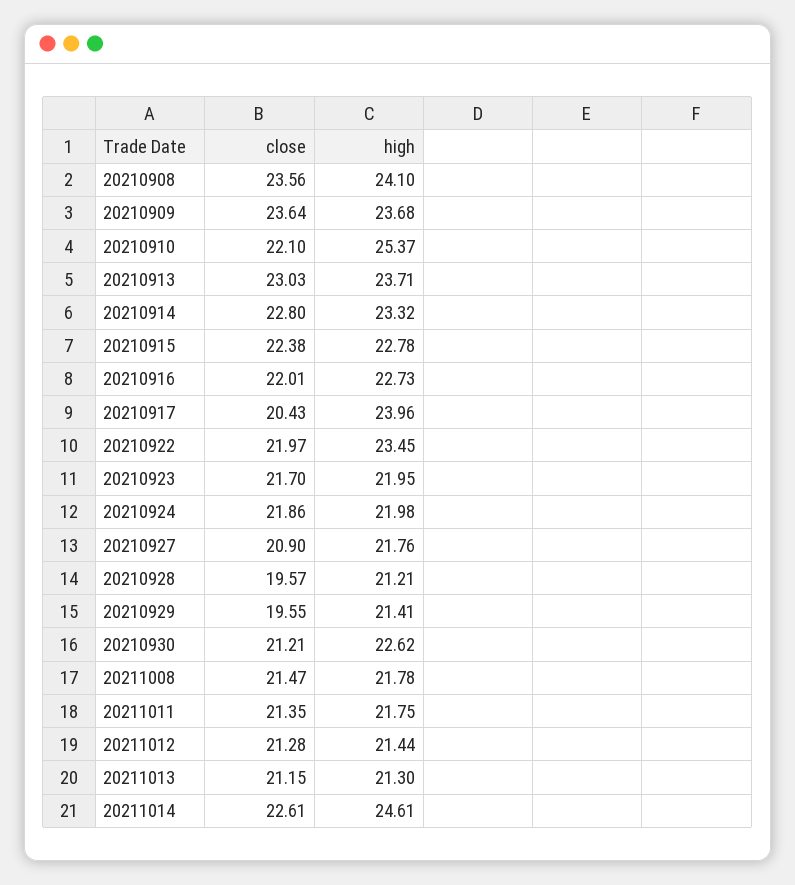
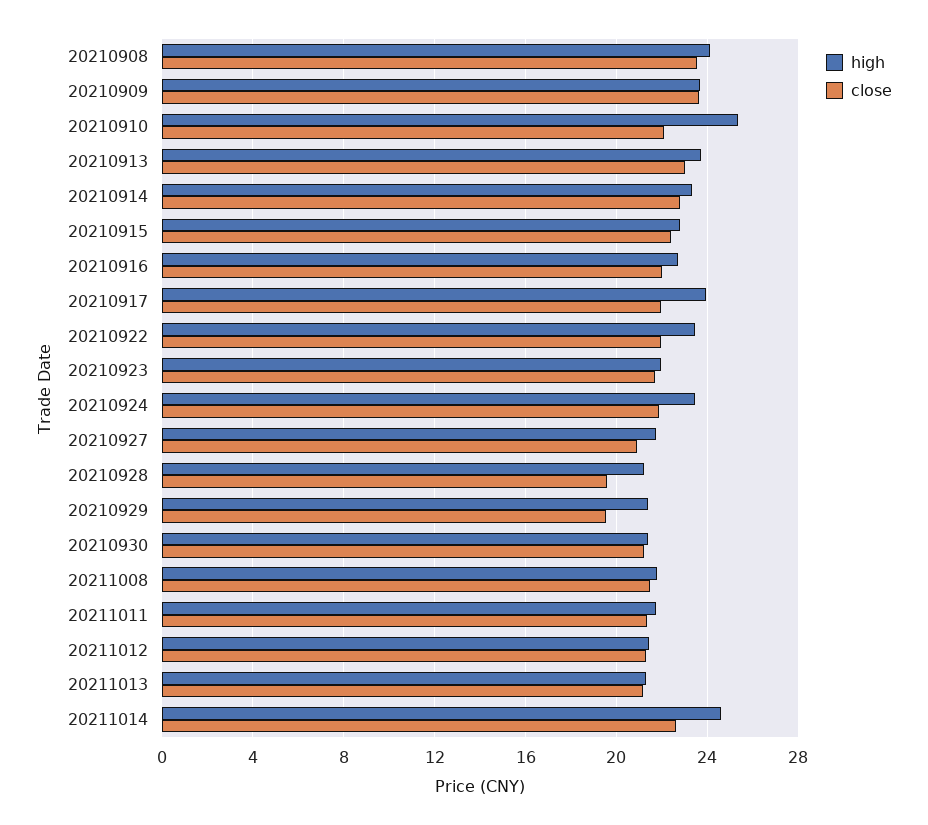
  {
    "close": {
      "20210908": 23.56,
      "20210909": 23.64,
      "20210910": 22.1,
      "20210913": 23.03,
      "20210914": 22.8,
      "20210915": 22.38,
      "20210916": 22.01,
-     "20210917": 20.43,
+     "20210917": 22,
      "20210922": 21.97,
      "20210923": 21.7,
      "20210924": 21.86,
      "20210927": 20.9,
      "20210928": 19.57,
      "20210929": 19.55,
      "20210930": 21.21,
      "20211008": 21.47,
      "20211011": 21.35,
      "20211012": 21.28,
      "20211013": 21.15,
      "20211014": 22.61
    },
    "high": {
      "20210908": 24.1,
      "20210909": 23.68,
      "20210910": 25.37,
      "20210913": 23.71,
      "20210914": 23.32,
      "20210915": 22.78,
      "20210916": 22.73,
      "20210917": 23.96,
      "20210922": 23.45,
      "20210923": 21.95,
-     "20210924": 21.98,
+     "20210924": 23.5,
      "20210927": 21.76,
      "20210928": 21.21,
      "20210929": 21.41,
-     "20210930": 22.62,
+     "20210930": 21.5,
      "20211008": 21.78,
      "20211011": 21.75,
      "20211012": 21.44,
      "20211013": 21.3,
      "20211014": 24.61
    }
  }

